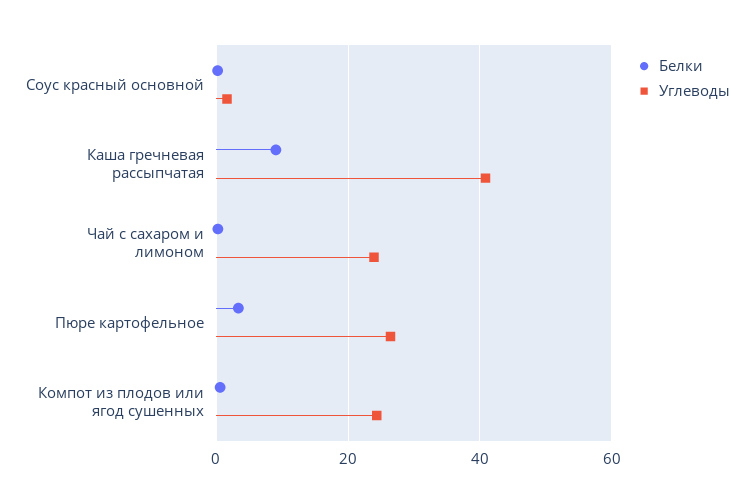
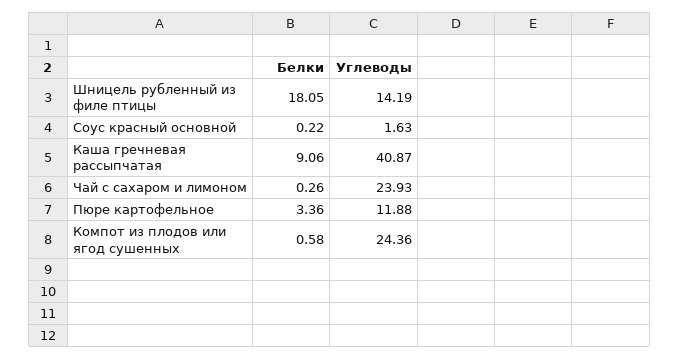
  {
    "Белки": {
      "Соус красный основной": 0.22,
      "Каша гречневая рассыпчатая": 9.06,
      "Чай с сахаром и лимоном": 0.26,
      "Пюре картофельное": 3.36,
-     "Компот из плодов или ягод сушенных": 0.58
+     "Компот из плодов или ягод сушенных": 0.58,
+     "Шницель рубленный из филе птицы": 18.05
    },
    "Углеводы": {
      "Соус красный основной": 1.63,
      "Каша гречневая рассыпчатая": 40.87,
      "Чай с сахаром и лимоном": 23.93,
-     "Пюре картофельное": 26,
+     "Пюре картофельное": 11.88,
-     "Компот из плодов или ягод сушенных": 24.36
+     "Компот из плодов или ягод сушенных": 24.36,
+     "Шницель рубленный из филе птицы": 14.19
    }
  }

